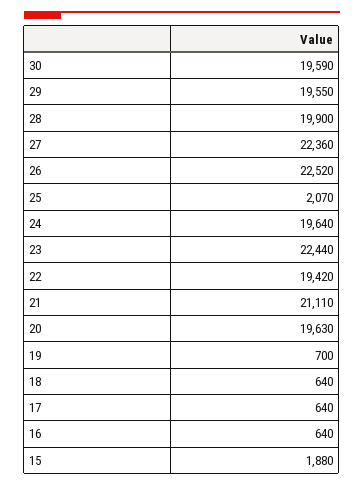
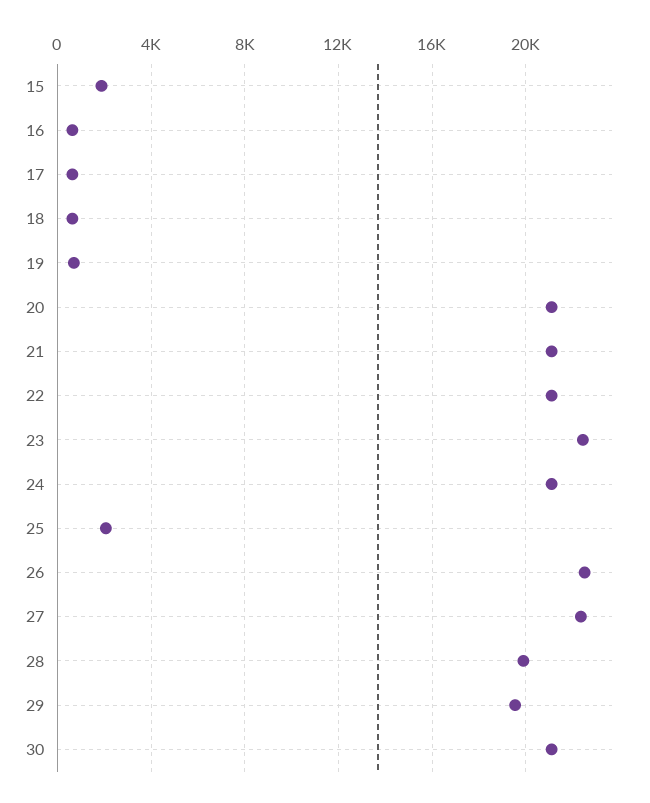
  {
-   "30": 19590,
+   "30": 21000,
    "29": 19550,
    "28": 19900,
    "27": 22360,
    "26": 22520,
    "25": 2070,
-   "24": 19640,
+   "24": 21000,
    "23": 22440,
-   "22": 19420,
+   "22": 21000,
    "21": 21110,
-   "20": 19630,
+   "20": 21000,
    "19": 700,
    "18": 640,
    "17": 640,
    "16": 640,
    "15": 1880
  }

